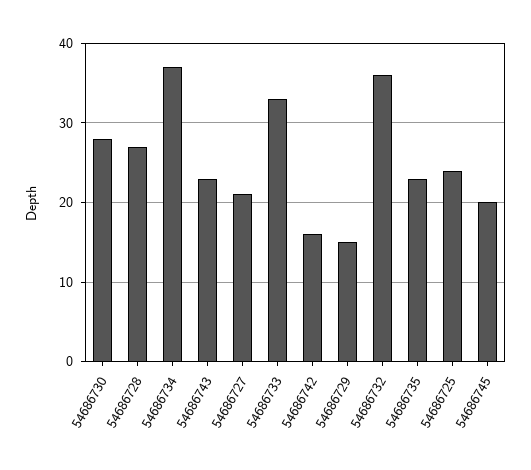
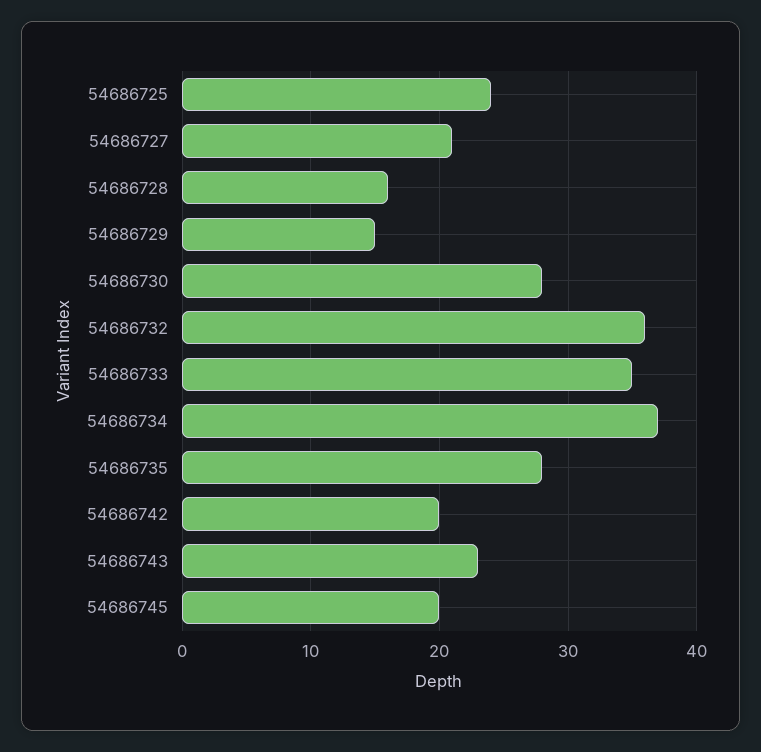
  {
    "54686730": 28,
-   "54686728": 27,
+   "54686728": 16,
    "54686734": 37,
    "54686743": 23,
    "54686727": 21,
-   "54686733": 33,
+   "54686733": 35,
-   "54686742": 16,
+   "54686742": 20,
    "54686729": 15,
    "54686732": 36,
-   "54686735": 23,
+   "54686735": 28,
    "54686725": 24,
    "54686745": 20
  }

